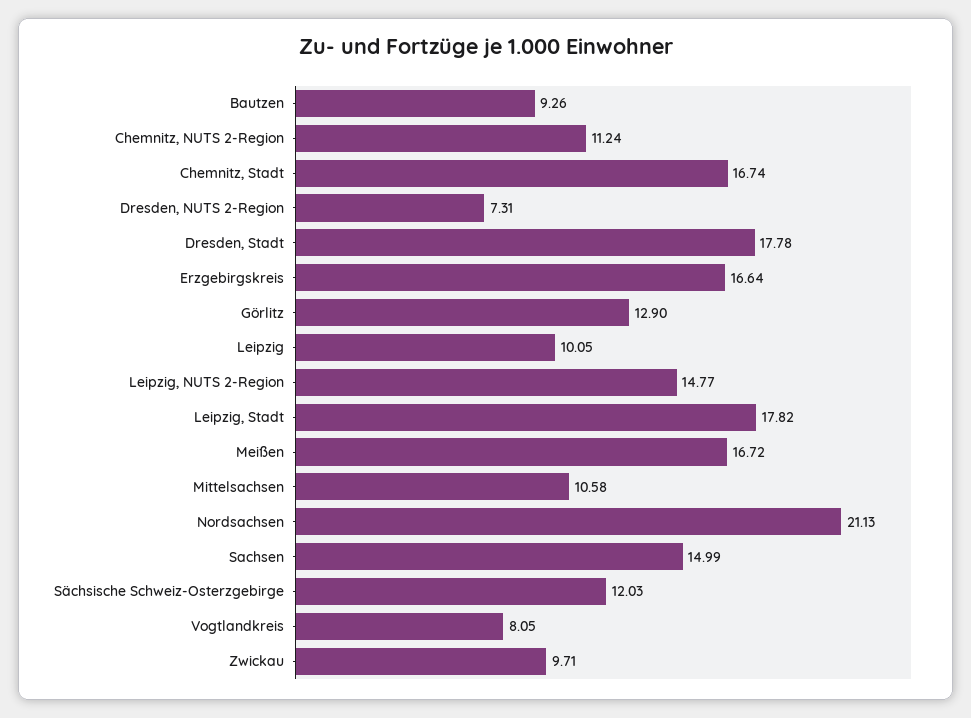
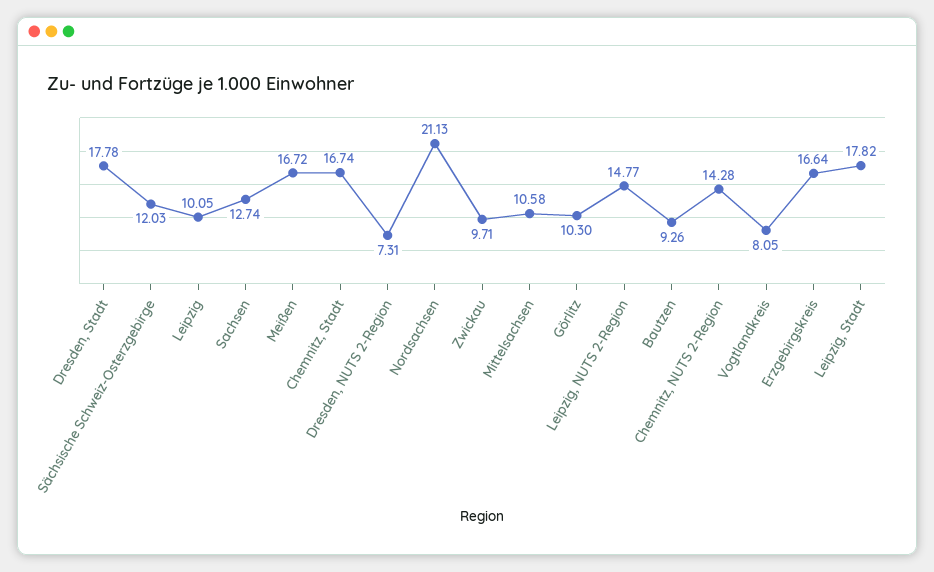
  {
    "Bautzen": 9.26,
-   "Chemnitz, NUTS 2-Region": 11.24,
+   "Chemnitz, NUTS 2-Region": 14.28,
    "Chemnitz, Stadt": 16.74,
    "Dresden, NUTS 2-Region": 7.31,
    "Dresden, Stadt": 17.78,
    "Erzgebirgskreis": 16.64,
-   "Görlitz": 12.9,
+   "Görlitz": 10.3,
    "Leipzig": 10.05,
    "Leipzig, NUTS 2-Region": 14.77,
    "Leipzig, Stadt": 17.82,
    "Meißen": 16.72,
    "Mittelsachsen": 10.58,
    "Nordsachsen": 21.13,
-   "Sachsen": 14.99,
+   "Sachsen": 12.74,
    "Sächsische Schweiz-Osterzgebirge": 12.03,
    "Vogtlandkreis": 8.05,
    "Zwickau": 9.71
  }

